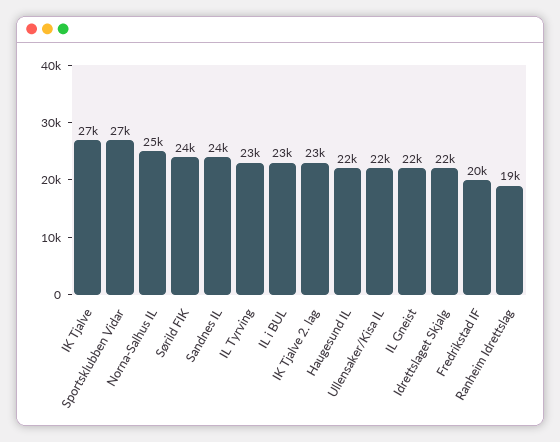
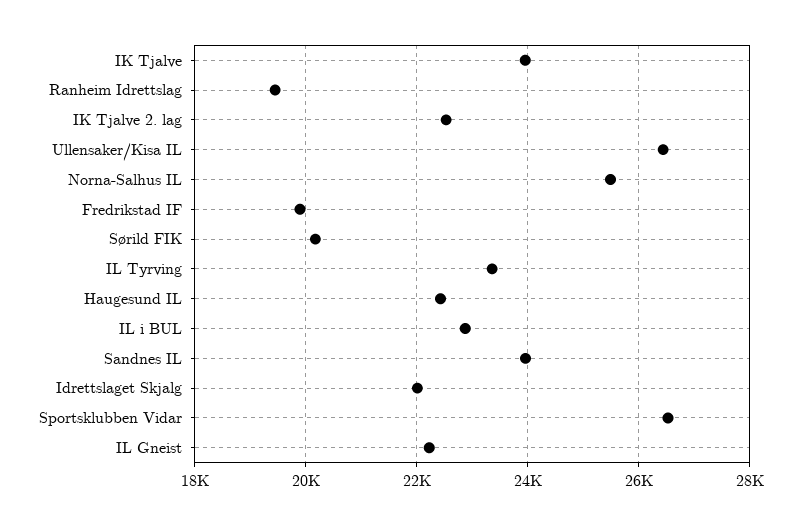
  {
-   "IK Tjalve": 27000,
+   "IK Tjalve": 24000,
    "Sportsklubben Vidar": 27000,
    "Norna-Salhus IL": 25000,
-   "Sørild FIK": 24000,
+   "Sørild FIK": 20200,
    "Sandnes IL": 24000,
    "IL Tyrving": 23000,
    "IL i BUL": 23000,
    "IK Tjalve 2. lag": 23000,
    "Haugesund IL": 22000,
-   "Ullensaker/Kisa IL": 22000,
+   "Ullensaker/Kisa IL": 26400,
    "IL Gneist": 22000,
    "Idrettslaget Skjalg": 22000,
    "Fredrikstad IF": 20000,
    "Ranheim Idrettslag": 19000
  }

